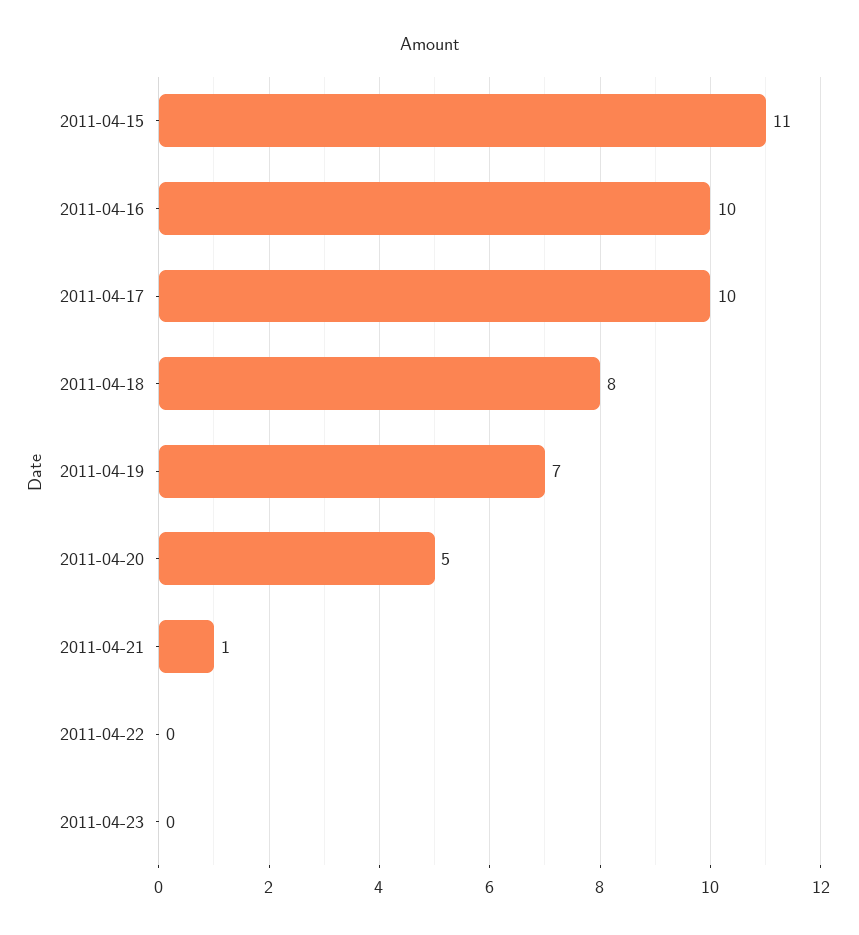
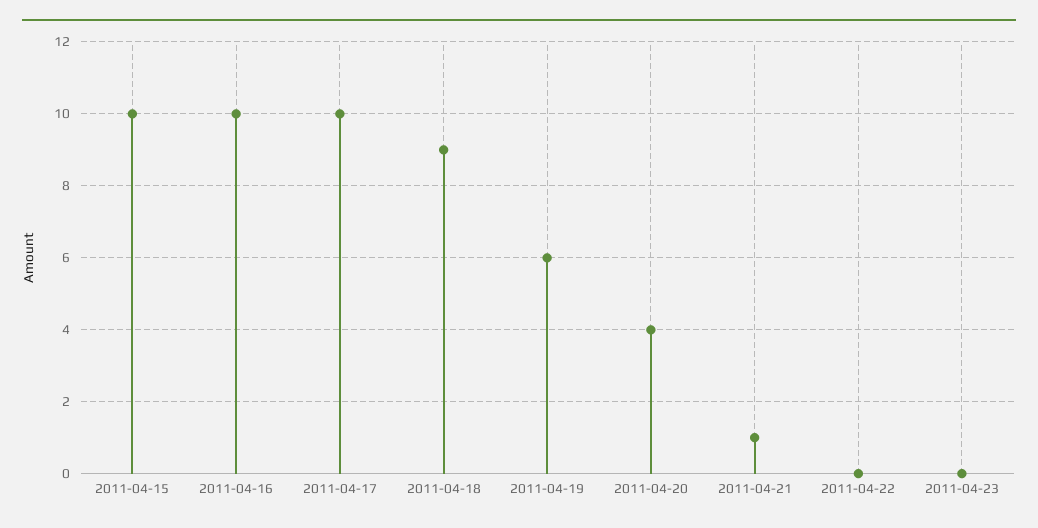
  {
-   "2011-04-15": 11,
+   "2011-04-15": 10,
    "2011-04-16": 10,
    "2011-04-17": 10,
-   "2011-04-18": 8,
+   "2011-04-18": 9,
-   "2011-04-19": 7,
+   "2011-04-19": 6,
-   "2011-04-20": 5,
+   "2011-04-20": 4,
    "2011-04-21": 1,
    "2011-04-22": 0,
    "2011-04-23": 0
  }

